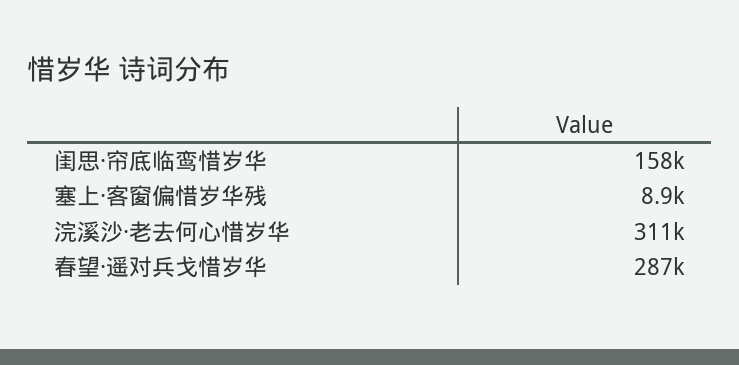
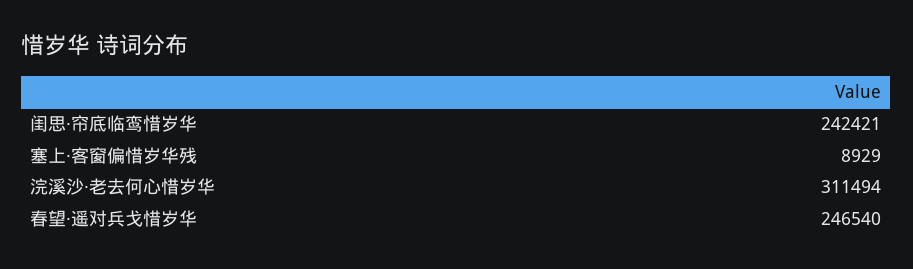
  {
-   "闺思·帘底临鸾惜岁华": 158000,
+   "闺思·帘底临鸾惜岁华": 242421,
    "塞上·客窗偏惜岁华残": 8929,
    "浣溪沙·老去何心惜岁华": 311494,
-   "春望·遥对兵戈惜岁华": 287000
+   "春望·遥对兵戈惜岁华": 246540
  }

